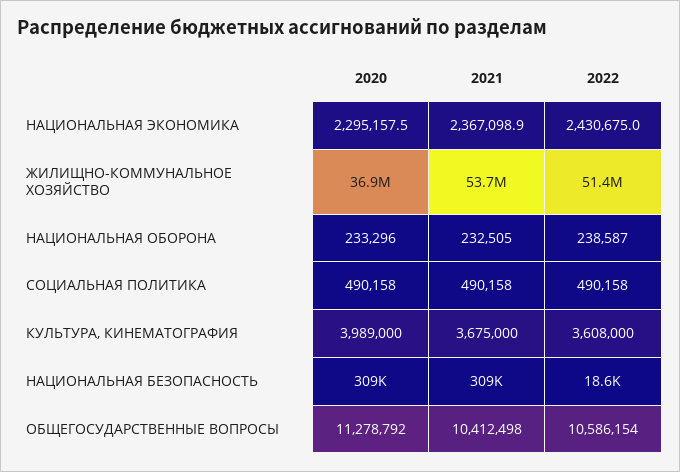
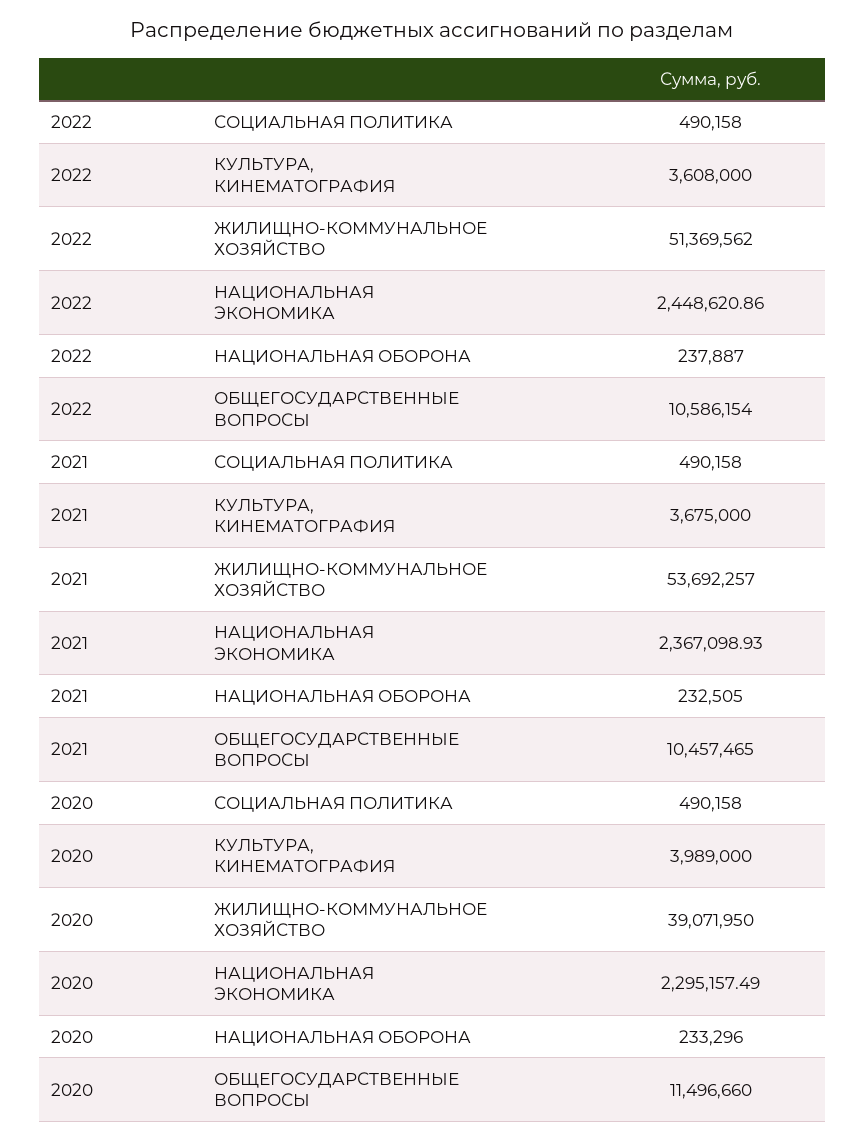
  {
    "2020": {
      "НАЦИОНАЛЬНАЯ ЭКОНОМИКА": 2295157.49,
-     "ЖИЛИЩНО-КОММУНАЛЬНОЕ ХОЗЯЙСТВО": 36900000,
+     "ЖИЛИЩНО-КОММУНАЛЬНОЕ ХОЗЯЙСТВО": 39071950,
      "НАЦИОНАЛЬНАЯ ОБОРОНА": 233296,
      "СОЦИАЛЬНАЯ ПОЛИТИКА": 490158,
      "КУЛЬТУРА, КИНЕМАТОГРАФИЯ": 3989000,
-     "НАЦИОНАЛЬНАЯ БЕЗОПАСНОСТЬ": 309000,
-     "ОБЩЕГОСУДАРСТВЕННЫЕ ВОПРОСЫ": 11278792
+     "ОБЩЕГОСУДАРСТВЕННЫЕ ВОПРОСЫ": 11496660
    },
    "2021": {
      "НАЦИОНАЛЬНАЯ ЭКОНОМИКА": 2367098.93,
      "ЖИЛИЩНО-КОММУНАЛЬНОЕ ХОЗЯЙСТВО": 53692257,
      "НАЦИОНАЛЬНАЯ ОБОРОНА": 232505,
      "СОЦИАЛЬНАЯ ПОЛИТИКА": 490158,
      "КУЛЬТУРА, КИНЕМАТОГРАФИЯ": 3675000,
-     "НАЦИОНАЛЬНАЯ БЕЗОПАСНОСТЬ": 309000,
-     "ОБЩЕГОСУДАРСТВЕННЫЕ ВОПРОСЫ": 10412498
+     "ОБЩЕГОСУДАРСТВЕННЫЕ ВОПРОСЫ": 10457465
    },
    "2022": {
-     "НАЦИОНАЛЬНАЯ ЭКОНОМИКА": 2430675,
+     "НАЦИОНАЛЬНАЯ ЭКОНОМИКА": 2448620.86,
      "ЖИЛИЩНО-КОММУНАЛЬНОЕ ХОЗЯЙСТВО": 51369562,
-     "НАЦИОНАЛЬНАЯ ОБОРОНА": 238587,
+     "НАЦИОНАЛЬНАЯ ОБОРОНА": 237887,
      "СОЦИАЛЬНАЯ ПОЛИТИКА": 490158,
      "КУЛЬТУРА, КИНЕМАТОГРАФИЯ": 3608000,
-     "НАЦИОНАЛЬНАЯ БЕЗОПАСНОСТЬ": 18600,
      "ОБЩЕГОСУДАРСТВЕННЫЕ ВОПРОСЫ": 10586154
    }
  }

